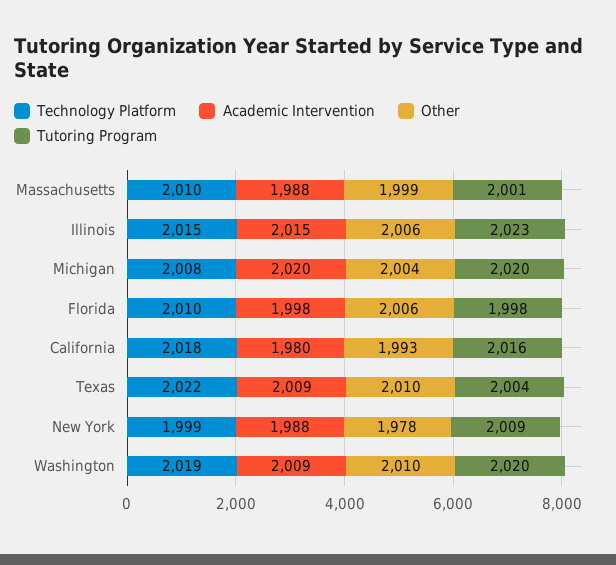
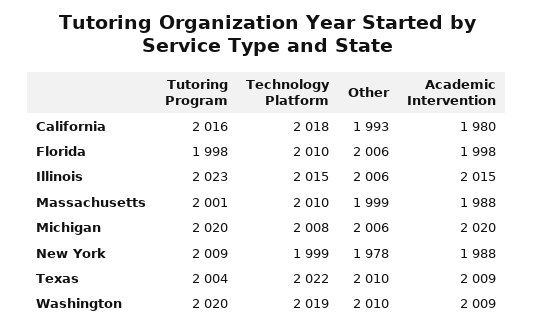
  {
    "Technology Platform": {
      "Massachusetts": 2010,
      "Illinois": 2015,
      "Michigan": 2008,
      "Florida": 2010,
      "California": 2018,
      "Texas": 2022,
      "New York": 1999,
      "Washington": 2019
    },
    "Academic Intervention": {
      "Massachusetts": 1988,
      "Illinois": 2015,
      "Michigan": 2020,
      "Florida": 1998,
      "California": 1980,
      "Texas": 2009,
      "New York": 1988,
      "Washington": 2009
    },
    "Other": {
      "Massachusetts": 1999,
      "Illinois": 2006,
-     "Michigan": 2004,
+     "Michigan": 2006,
      "Florida": 2006,
      "California": 1993,
      "Texas": 2010,
      "New York": 1978,
      "Washington": 2010
    },
    "Tutoring Program": {
      "Massachusetts": 2001,
      "Illinois": 2023,
      "Michigan": 2020,
      "Florida": 1998,
      "California": 2016,
      "Texas": 2004,
      "New York": 2009,
      "Washington": 2020
    }
  }

